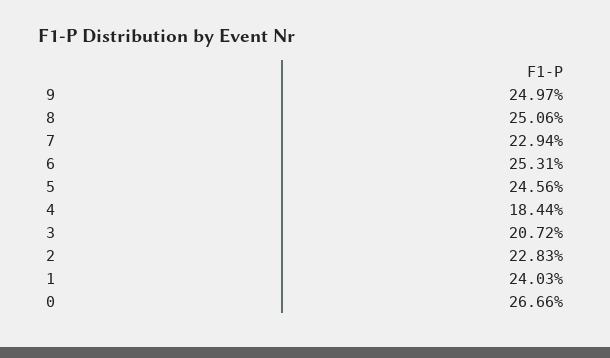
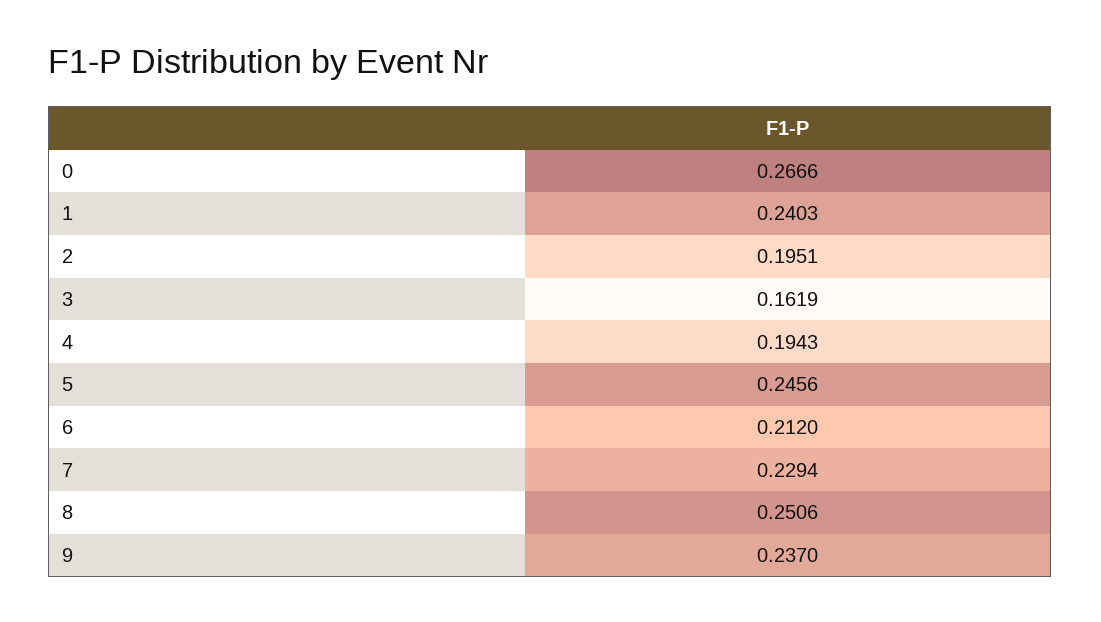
  {
-   "9": 0.2497,
+   "9": 0.237,
    "8": 0.2506,
    "7": 0.2294,
-   "6": 0.2531,
+   "6": 0.212,
    "5": 0.2456,
-   "4": 0.1844,
+   "4": 0.1943,
-   "3": 0.2072,
+   "3": 0.1619,
-   "2": 0.2283,
+   "2": 0.1951,
    "1": 0.2403,
    "0": 0.2666
  }

